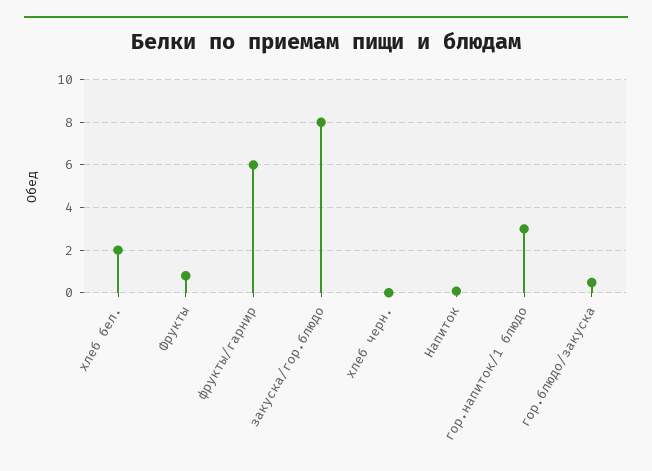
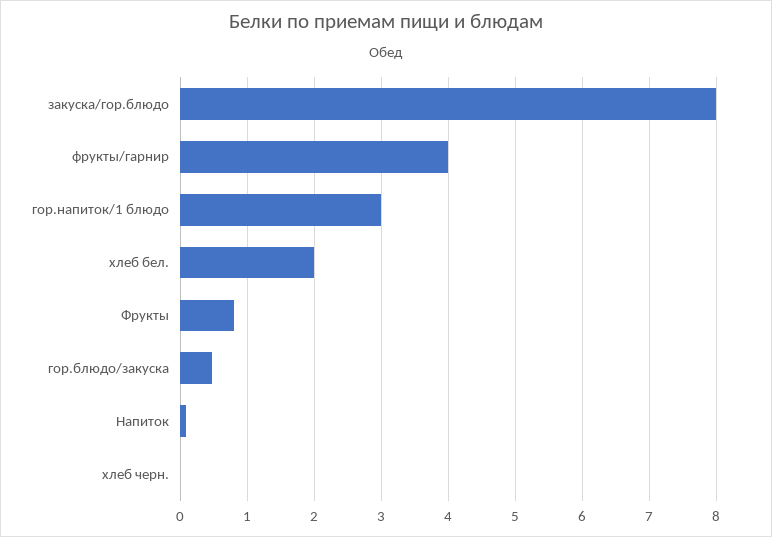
  {
    "хлеб бел.": 2,
    "Фрукты": 0.8,
-   "фрукты/гарнир": 6,
+   "фрукты/гарнир": 4,
    "закуска/гор.блюдо": 8,
    "хлеб черн.": 0,
    "Напиток": 0.1,
    "гор.напиток/1 блюдо": 3,
    "гор.блюдо/закуска": 0.5
  }

